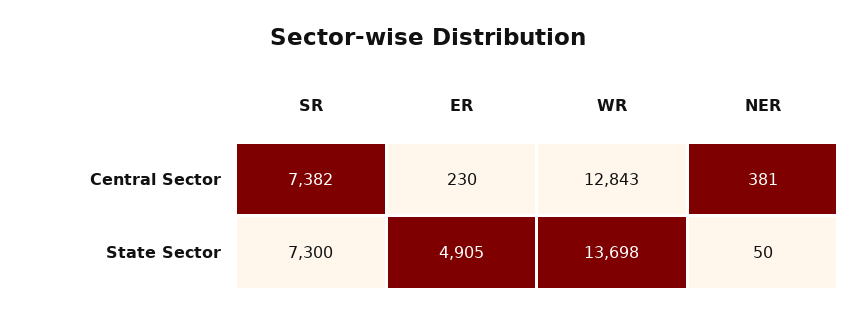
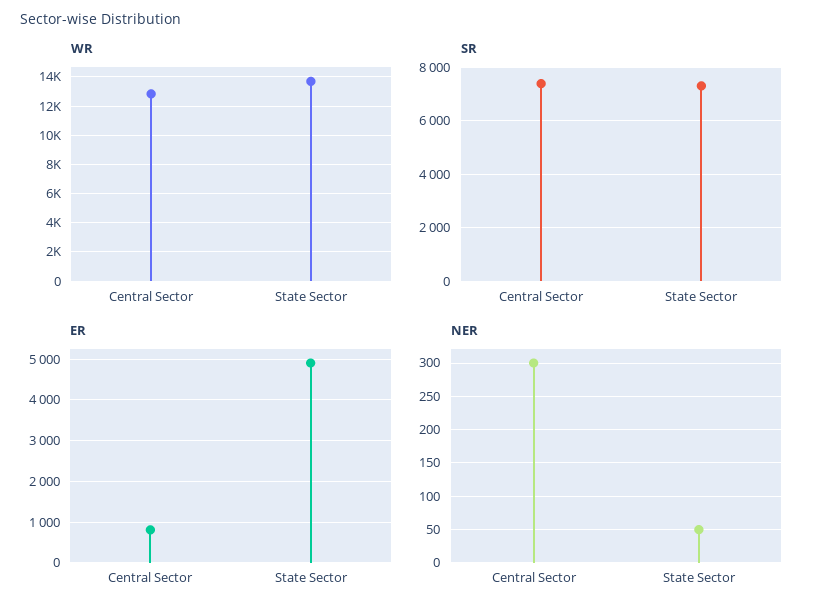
  {
    "SR": {
      "Central Sector": 7382,
      "State Sector": 7300
    },
    "ER": {
-     "Central Sector": 230,
+     "Central Sector": 800,
      "State Sector": 4905
    },
    "WR": {
      "Central Sector": 12843,
      "State Sector": 13698
    },
    "NER": {
-     "Central Sector": 381,
+     "Central Sector": 300,
      "State Sector": 50
    }
  }

